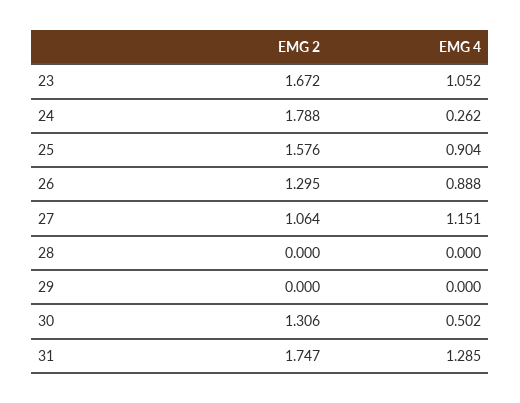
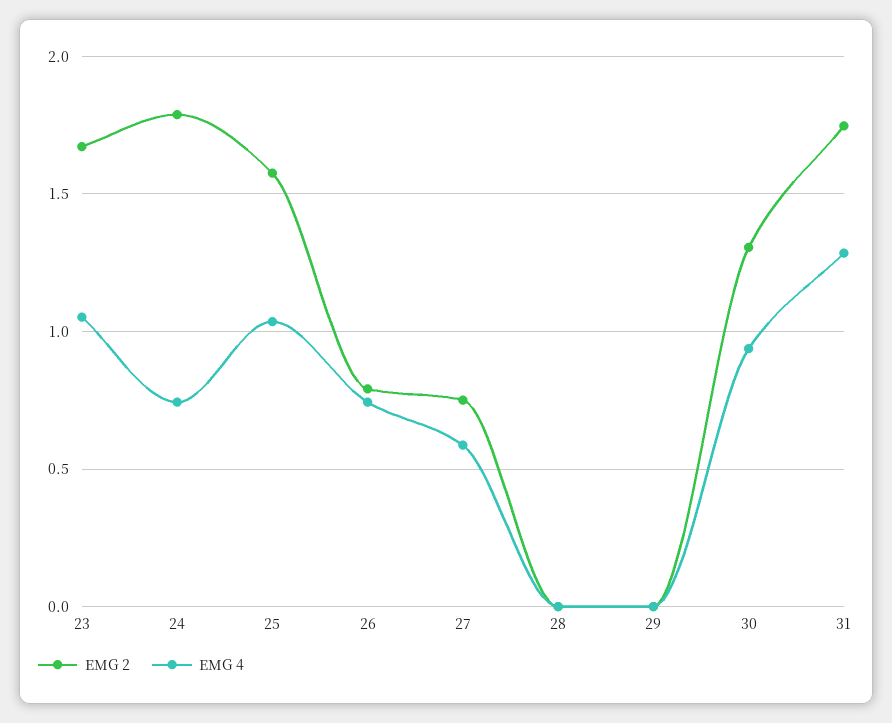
  {
    "EMG 2": {
      "23": 1.672,
      "24": 1.788,
      "25": 1.576,
-     "26": 1.295,
+     "26": 0.8,
-     "27": 1.064,
+     "27": 0.75,
      "28": 0,
      "29": 0,
      "30": 1.306,
      "31": 1.747
    },
    "EMG 4": {
      "23": 1.052,
-     "24": 0.262,
+     "24": 0.75,
-     "25": 0.904,
+     "25": 1.05,
-     "26": 0.888,
+     "26": 0.75,
-     "27": 1.151,
+     "27": 0.6,
      "28": 0,
      "29": 0,
-     "30": 0.502,
+     "30": 0.95,
      "31": 1.285
    }
  }

